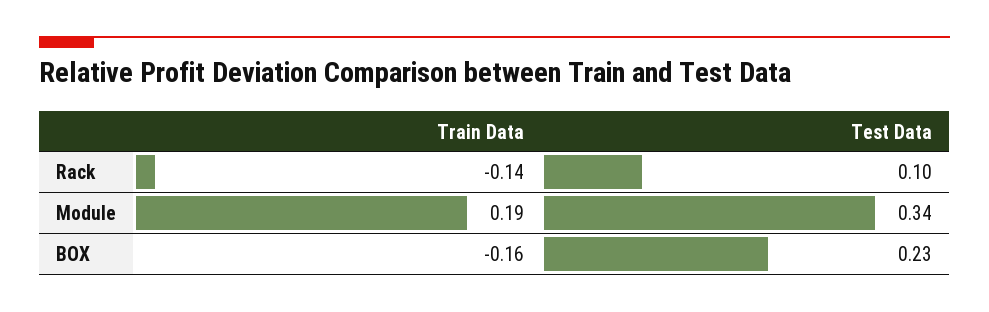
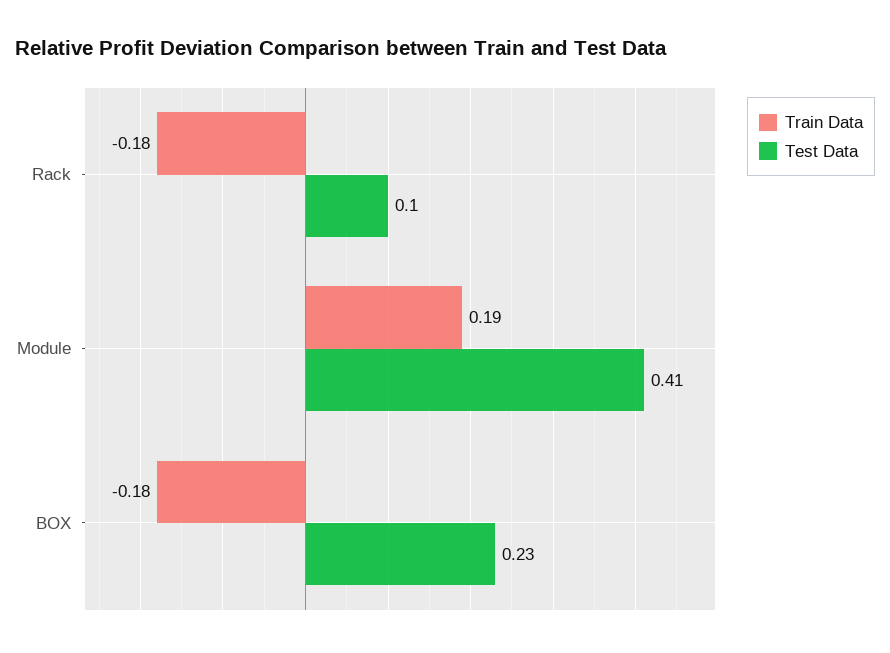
  {
    "Train Data": {
-     "Rack": -0.14,
+     "Rack": -0.18,
      "Module": 0.19,
-     "BOX": -0.16
+     "BOX": -0.18
    },
    "Test Data": {
      "Rack": 0.1,
-     "Module": 0.34,
+     "Module": 0.41,
      "BOX": 0.23
    }
  }

